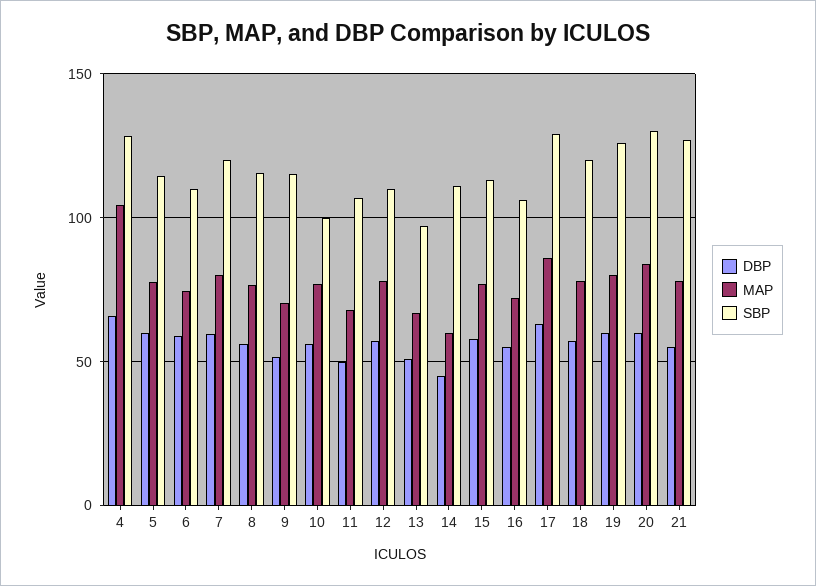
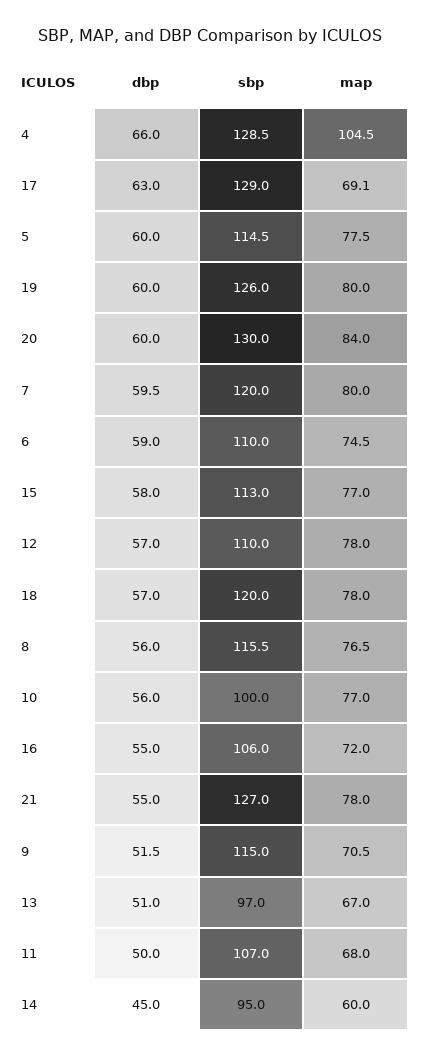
  {
    "DBP": {
      "4": 66,
      "5": 60,
      "6": 59,
      "7": 59.5,
      "8": 56,
      "9": 51.5,
      "10": 56,
      "11": 50,
      "12": 57,
      "13": 51,
      "14": 45,
      "15": 58,
      "16": 55,
      "17": 63,
      "18": 57,
      "19": 60,
      "20": 60,
      "21": 55
    },
    "MAP": {
      "4": 104.5,
      "5": 77.5,
      "6": 74.5,
      "7": 80,
      "8": 76.5,
      "9": 70.5,
      "10": 77,
      "11": 68,
      "12": 78,
      "13": 67,
      "14": 60,
      "15": 77,
      "16": 72,
-     "17": 85,
+     "17": 69.1,
      "18": 78,
      "19": 80,
      "20": 84,
      "21": 78
    },
    "SBP": {
      "4": 128.5,
      "5": 114.5,
      "6": 110,
      "7": 120,
      "8": 115.5,
      "9": 115,
      "10": 100,
      "11": 107,
      "12": 110,
      "13": 97,
-     "14": 110,
+     "14": 95,
      "15": 113,
      "16": 106,
      "17": 129,
      "18": 120,
      "19": 126,
      "20": 130,
      "21": 127
    }
  }

